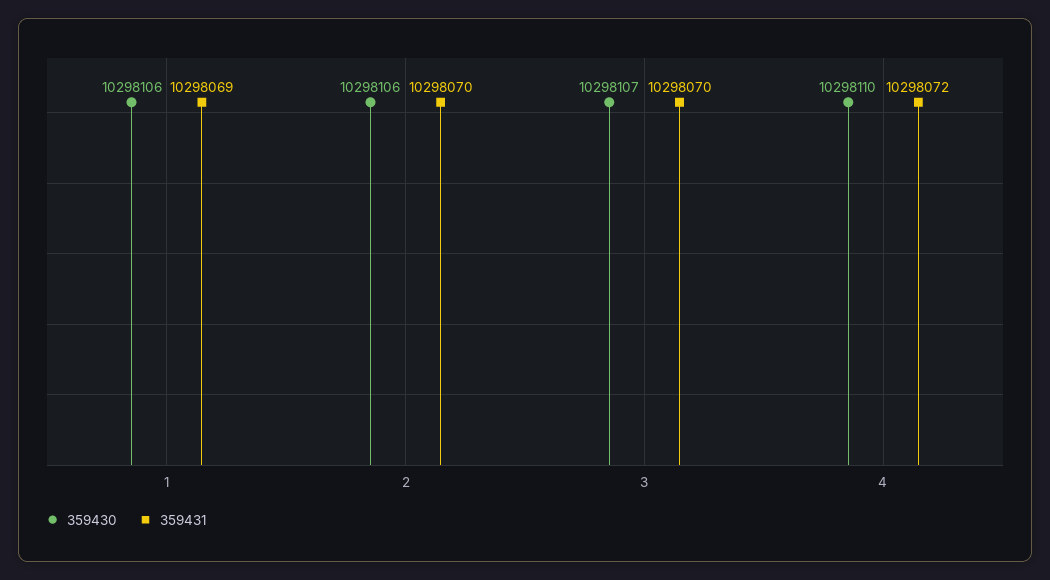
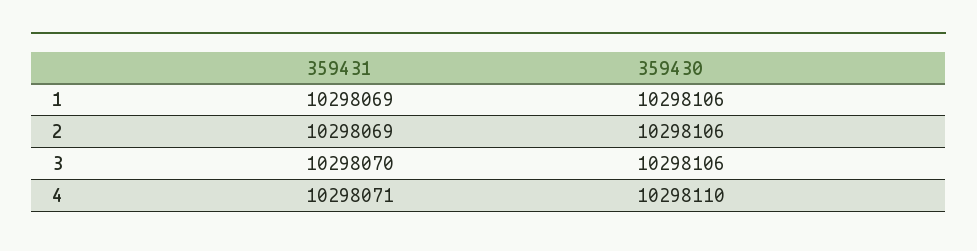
  {
    "359430": {
      "1": 10298106,
      "2": 10298106,
-     "3": 10298107,
+     "3": 10298106,
      "4": 10298110
    },
    "359431": {
      "1": 10298069,
-     "2": 10298070,
+     "2": 10298069,
      "3": 10298070,
-     "4": 10298072
+     "4": 10298071
    }
  }

